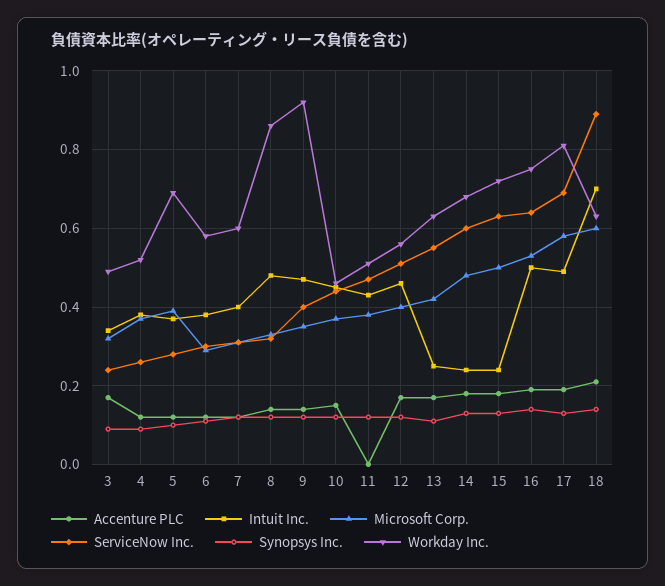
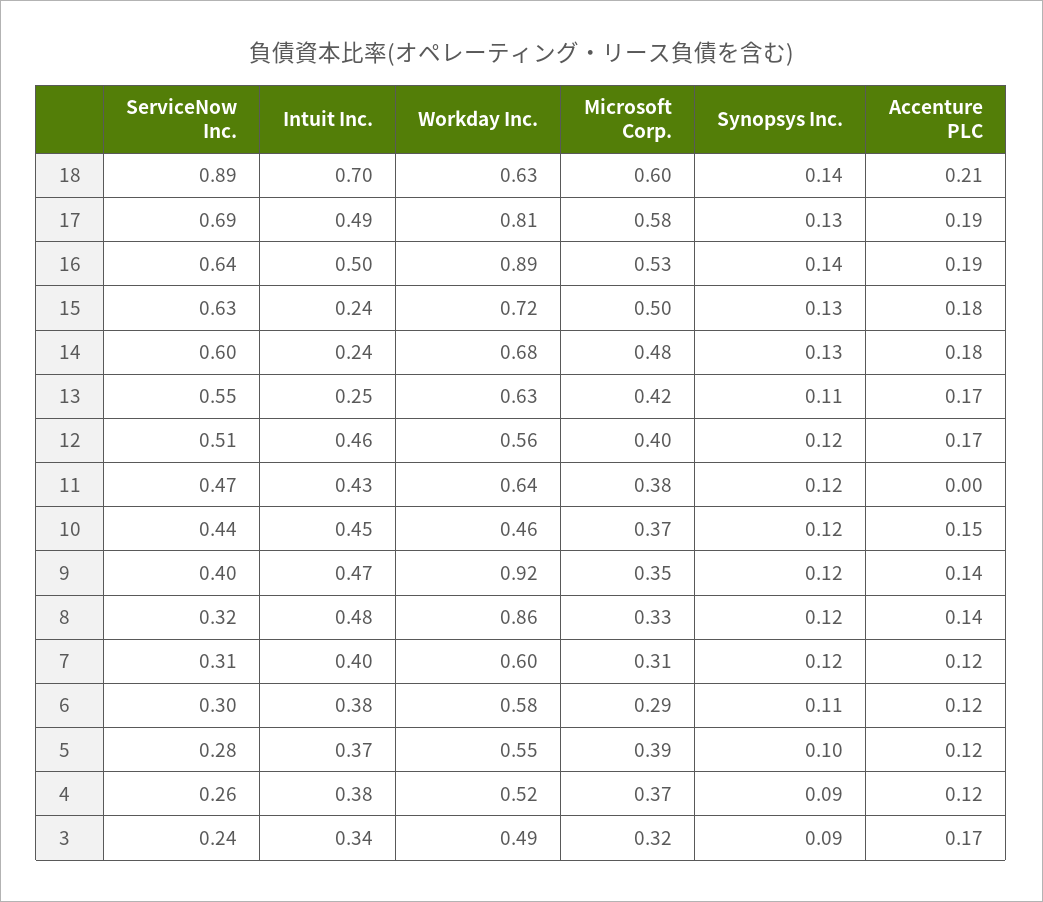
  {
    "Accenture PLC": {
      "3": 0.17,
      "4": 0.12,
      "5": 0.12,
      "6": 0.12,
      "7": 0.12,
      "8": 0.14,
      "9": 0.14,
      "10": 0.15,
      "11": 0,
      "12": 0.17,
      "13": 0.17,
      "14": 0.18,
      "15": 0.18,
      "16": 0.19,
      "17": 0.19,
      "18": 0.21
    },
    "Intuit Inc.": {
      "3": 0.34,
      "4": 0.38,
      "5": 0.37,
      "6": 0.38,
      "7": 0.4,
      "8": 0.48,
      "9": 0.47,
      "10": 0.45,
      "11": 0.43,
      "12": 0.46,
      "13": 0.25,
      "14": 0.24,
      "15": 0.24,
      "16": 0.5,
      "17": 0.49,
      "18": 0.7
    },
    "Microsoft Corp.": {
      "3": 0.32,
      "4": 0.37,
      "5": 0.39,
      "6": 0.29,
      "7": 0.31,
      "8": 0.33,
      "9": 0.35,
      "10": 0.37,
      "11": 0.38,
      "12": 0.4,
      "13": 0.42,
      "14": 0.48,
      "15": 0.5,
      "16": 0.53,
      "17": 0.58,
      "18": 0.6
    },
    "ServiceNow Inc.": {
      "3": 0.24,
      "4": 0.26,
      "5": 0.28,
      "6": 0.3,
      "7": 0.31,
      "8": 0.32,
      "9": 0.4,
      "10": 0.44,
      "11": 0.47,
      "12": 0.51,
      "13": 0.55,
      "14": 0.6,
      "15": 0.63,
      "16": 0.64,
      "17": 0.69,
      "18": 0.89
    },
    "Synopsys Inc.": {
      "3": 0.09,
      "4": 0.09,
      "5": 0.1,
      "6": 0.11,
      "7": 0.12,
      "8": 0.12,
      "9": 0.12,
      "10": 0.12,
      "11": 0.12,
      "12": 0.12,
      "13": 0.11,
      "14": 0.13,
      "15": 0.13,
      "16": 0.14,
      "17": 0.13,
      "18": 0.14
    },
    "Workday Inc.": {
      "3": 0.49,
      "4": 0.52,
-     "5": 0.7,
+     "5": 0.55,
      "6": 0.58,
      "7": 0.6,
      "8": 0.86,
      "9": 0.92,
      "10": 0.46,
-     "11": 0.5,
+     "11": 0.64,
      "12": 0.56,
      "13": 0.63,
      "14": 0.68,
      "15": 0.72,
-     "16": 0.75,
+     "16": 0.89,
      "17": 0.81,
      "18": 0.63
    }
  }

